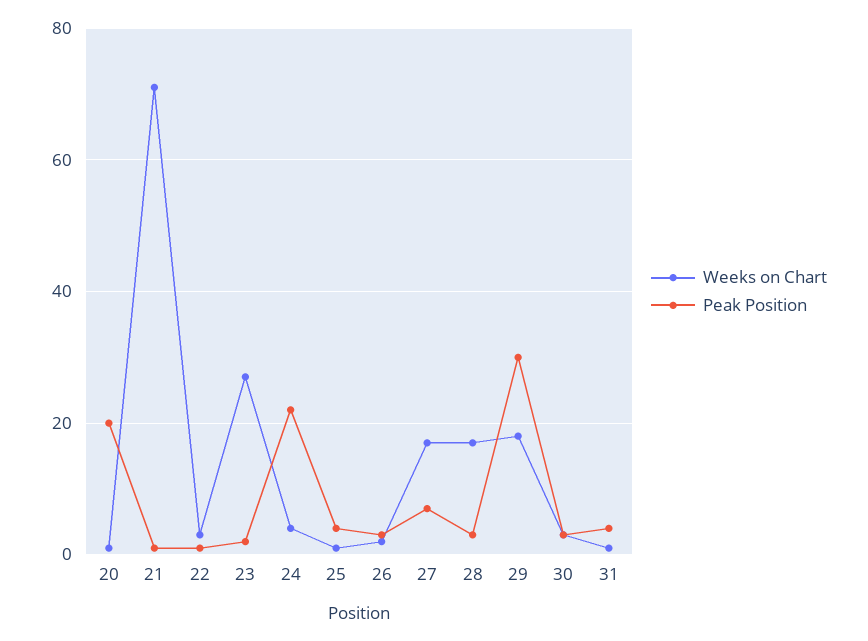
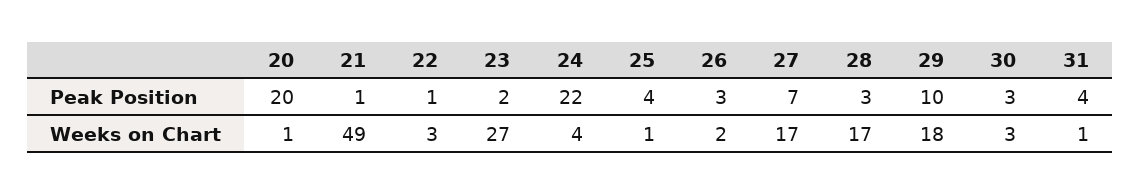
  {
    "Weeks on Chart": {
      "20": 1,
-     "21": 70,
+     "21": 49,
      "22": 3,
      "23": 27,
      "24": 4,
      "25": 1,
      "26": 2,
      "27": 17,
      "28": 17,
      "29": 18,
      "30": 3,
      "31": 1
    },
    "Peak Position": {
      "20": 20,
      "21": 1,
      "22": 1,
      "23": 2,
      "24": 22,
      "25": 4,
      "26": 3,
      "27": 7,
      "28": 3,
-     "29": 30,
+     "29": 10,
      "30": 3,
      "31": 4
    }
  }

